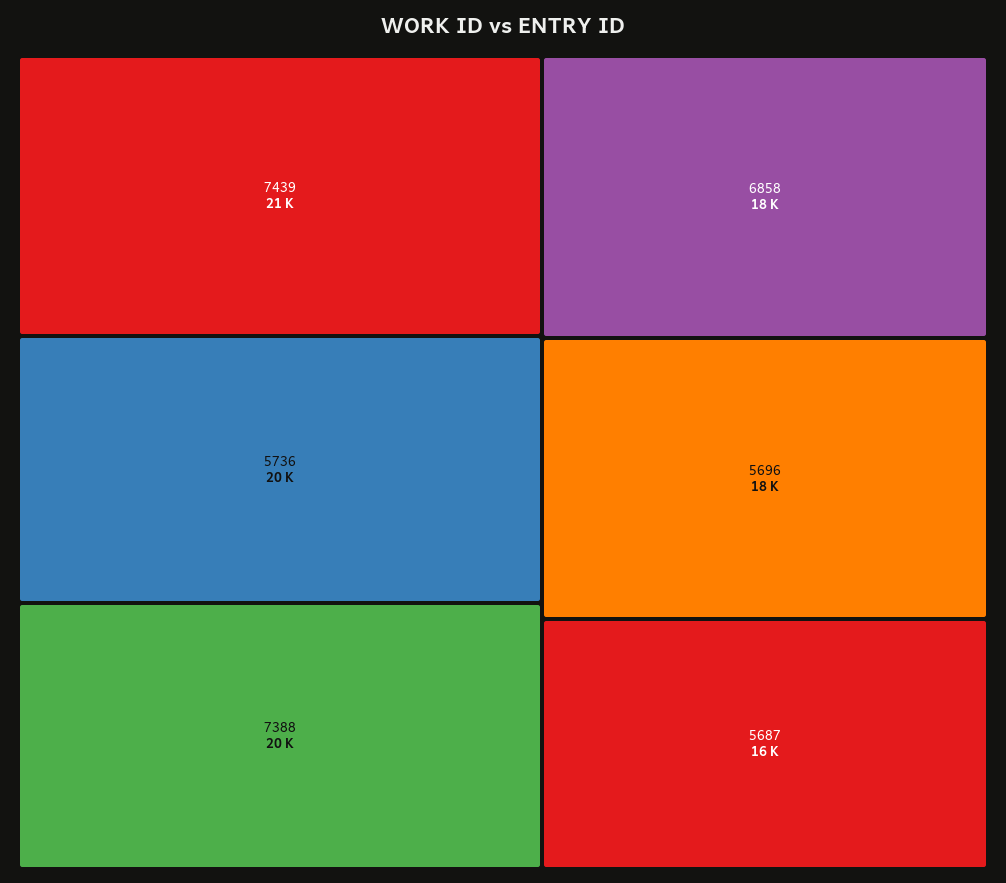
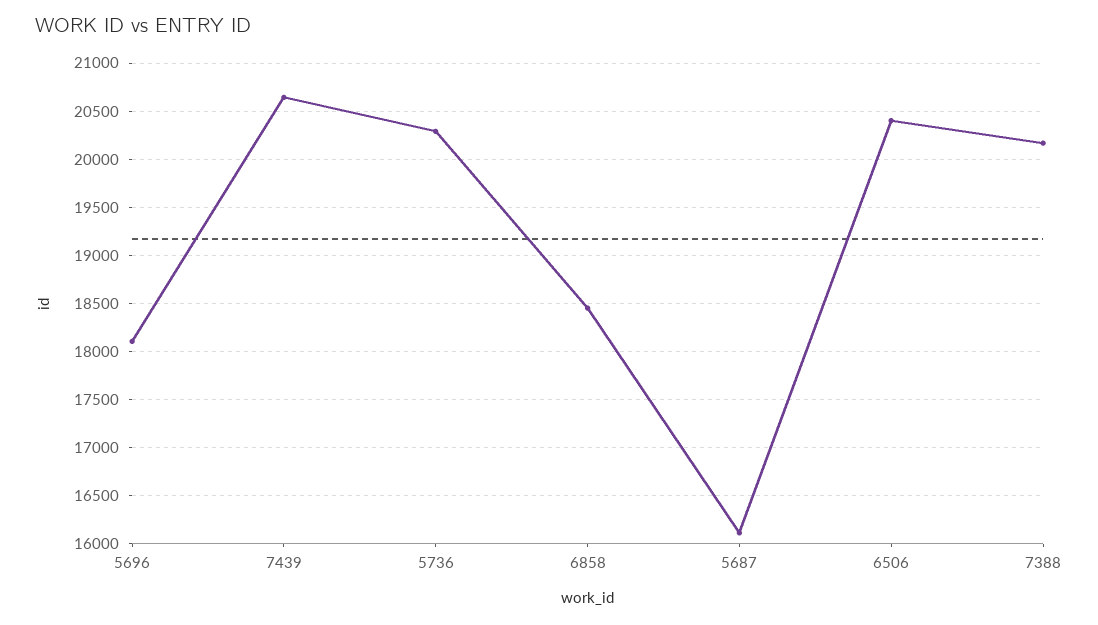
  {
    "7439": 21000,
    "5736": 20000,
    "7388": 20000,
    "6858": 18000,
    "5696": 18000,
-   "5687": 16000
+   "5687": 16000,
+   "6506": 20400
  }

